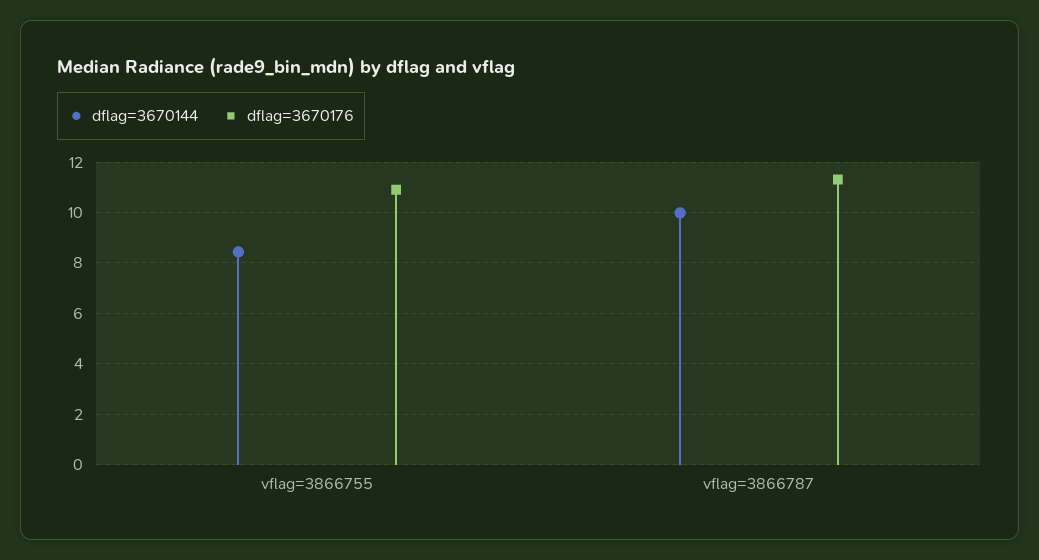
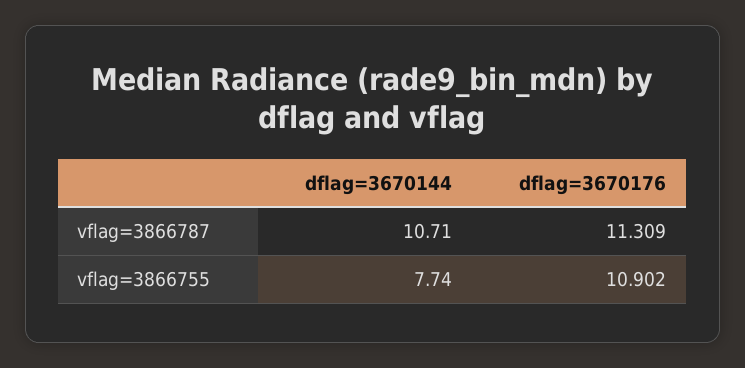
  {
    "dflag=3670144": {
-     "vflag=3866755": 8.5,
+     "vflag=3866755": 7.74,
-     "vflag=3866787": 10
+     "vflag=3866787": 10.71
    },
    "dflag=3670176": {
      "vflag=3866755": 10.902,
      "vflag=3866787": 11.309
    }
  }

